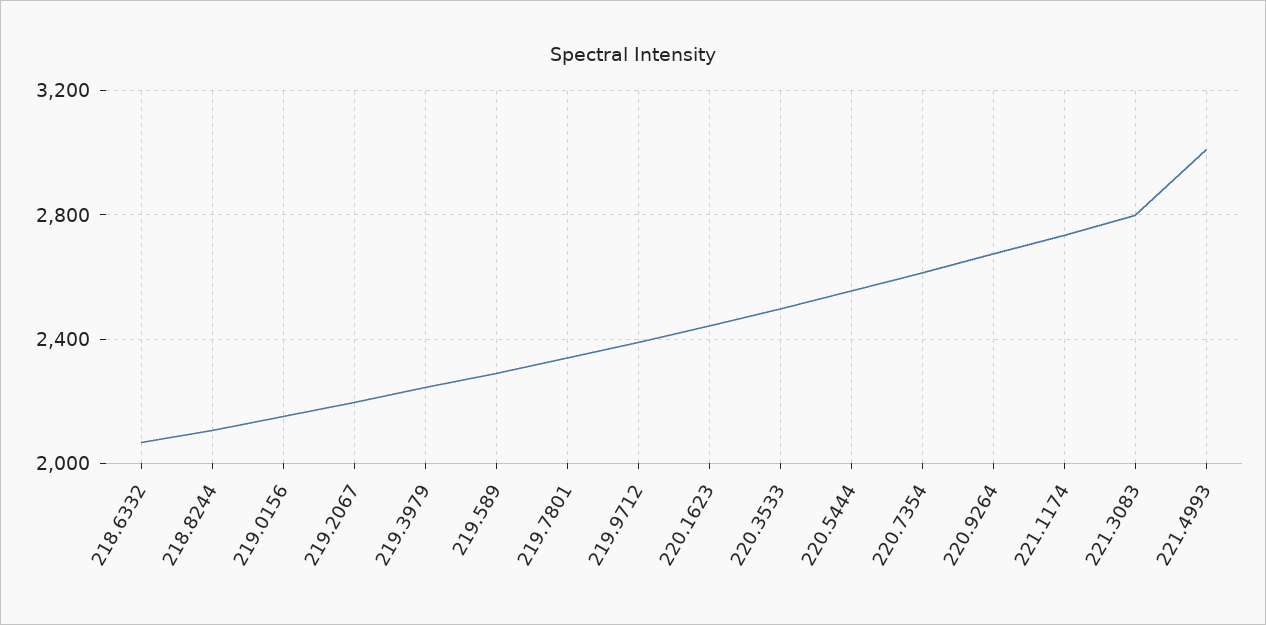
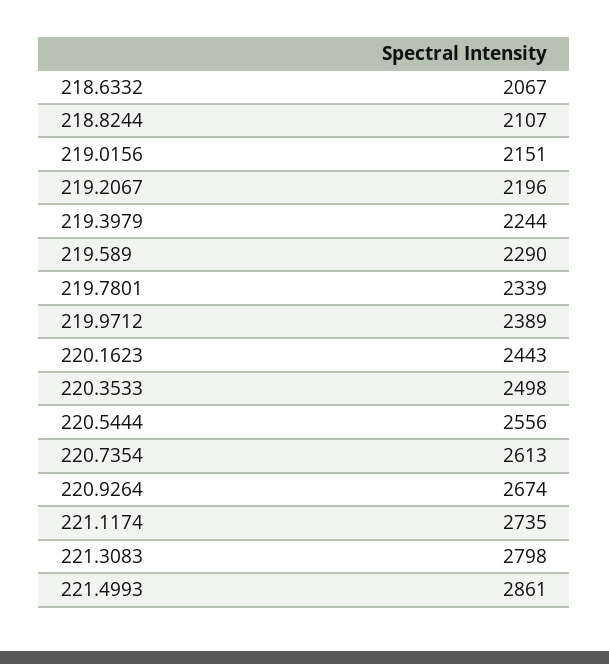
  {
    "218.6332": 2067,
    "218.8244": 2107,
    "219.0156": 2151,
    "219.2067": 2196,
    "219.3979": 2244,
    "219.589": 2290,
    "219.7801": 2339,
    "219.9712": 2389,
    "220.1623": 2443,
    "220.3533": 2498,
    "220.5444": 2556,
    "220.7354": 2613,
    "220.9264": 2674,
    "221.1174": 2735,
    "221.3083": 2798,
-   "221.4993": 3000
+   "221.4993": 2861
  }

